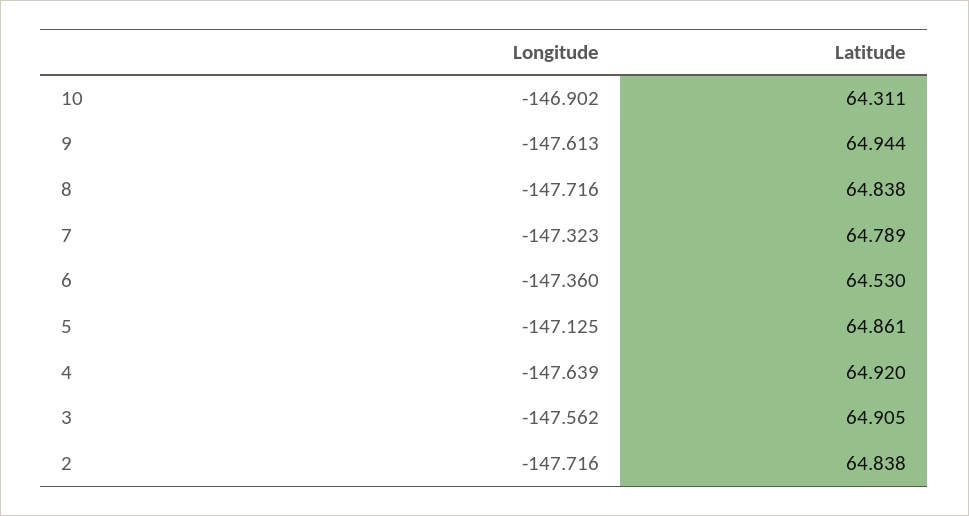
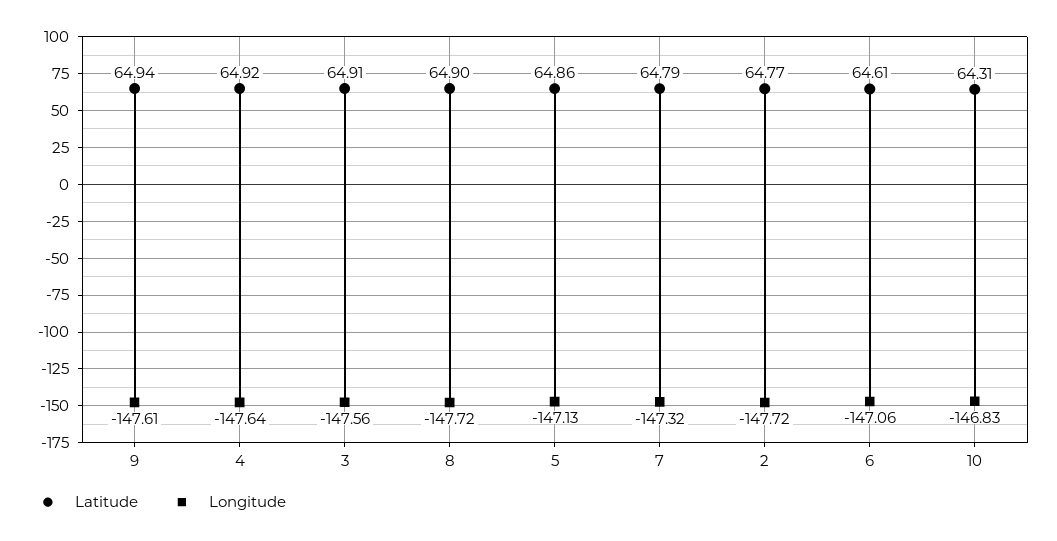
  {
    "Longitude": {
-     "10": -146.902,
+     "10": -146.83,
      "9": -147.613,
      "8": -147.716,
      "7": -147.323,
-     "6": -147.36,
+     "6": -147.06,
      "5": -147.125,
      "4": -147.639,
      "3": -147.562,
      "2": -147.716
    },
    "Latitude": {
      "10": 64.311,
      "9": 64.944,
-     "8": 64.838,
+     "8": 64.9,
      "7": 64.789,
-     "6": 64.53,
+     "6": 64.61,
      "5": 64.861,
      "4": 64.92,
      "3": 64.905,
-     "2": 64.838
+     "2": 64.77
    }
  }

